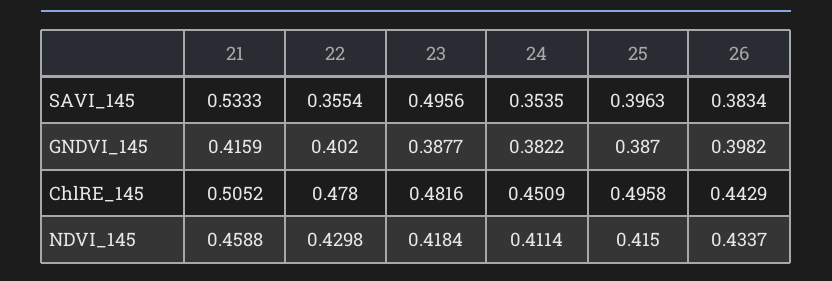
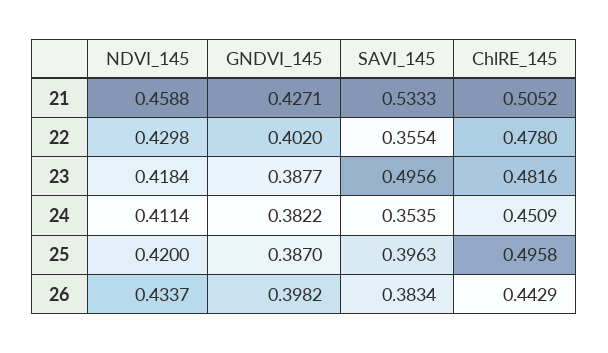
  {
    "21": {
      "SAVI_145": 0.5333,
-     "GNDVI_145": 0.4159,
+     "GNDVI_145": 0.4271,
      "ChlRE_145": 0.5052,
      "NDVI_145": 0.4588
    },
    "22": {
      "SAVI_145": 0.3554,
      "GNDVI_145": 0.402,
      "ChlRE_145": 0.478,
      "NDVI_145": 0.4298
    },
    "23": {
      "SAVI_145": 0.4956,
      "GNDVI_145": 0.3877,
      "ChlRE_145": 0.4816,
      "NDVI_145": 0.4184
    },
    "24": {
      "SAVI_145": 0.3535,
      "GNDVI_145": 0.3822,
      "ChlRE_145": 0.4509,
      "NDVI_145": 0.4114
    },
    "25": {
      "SAVI_145": 0.3963,
      "GNDVI_145": 0.387,
      "ChlRE_145": 0.4958,
-     "NDVI_145": 0.415
+     "NDVI_145": 0.42
    },
    "26": {
      "SAVI_145": 0.3834,
      "GNDVI_145": 0.3982,
      "ChlRE_145": 0.4429,
      "NDVI_145": 0.4337
    }
  }

